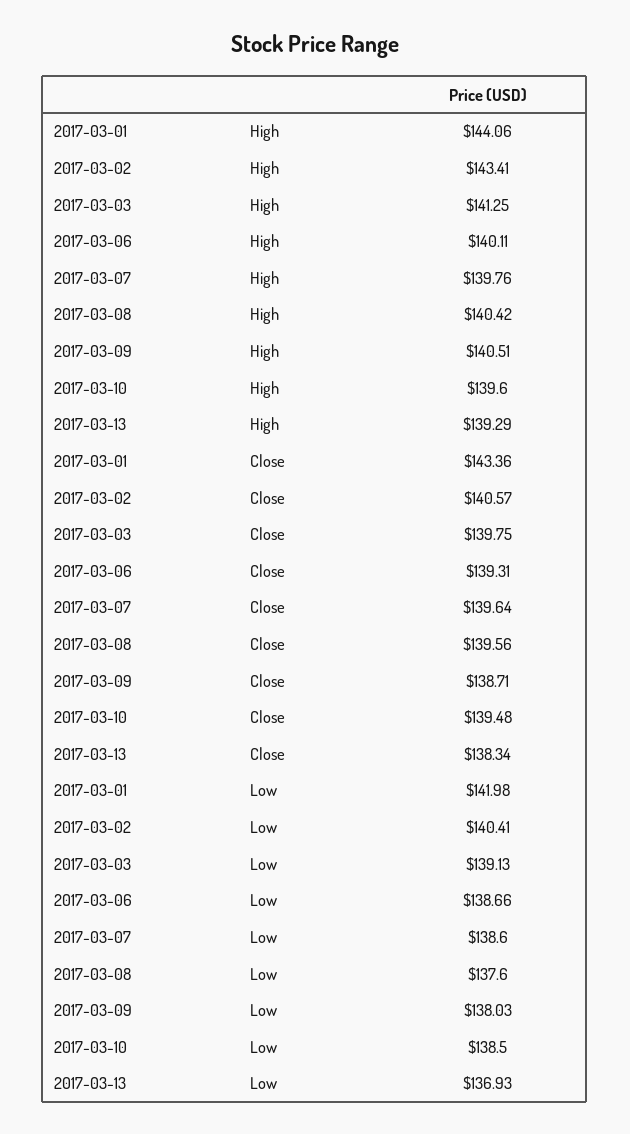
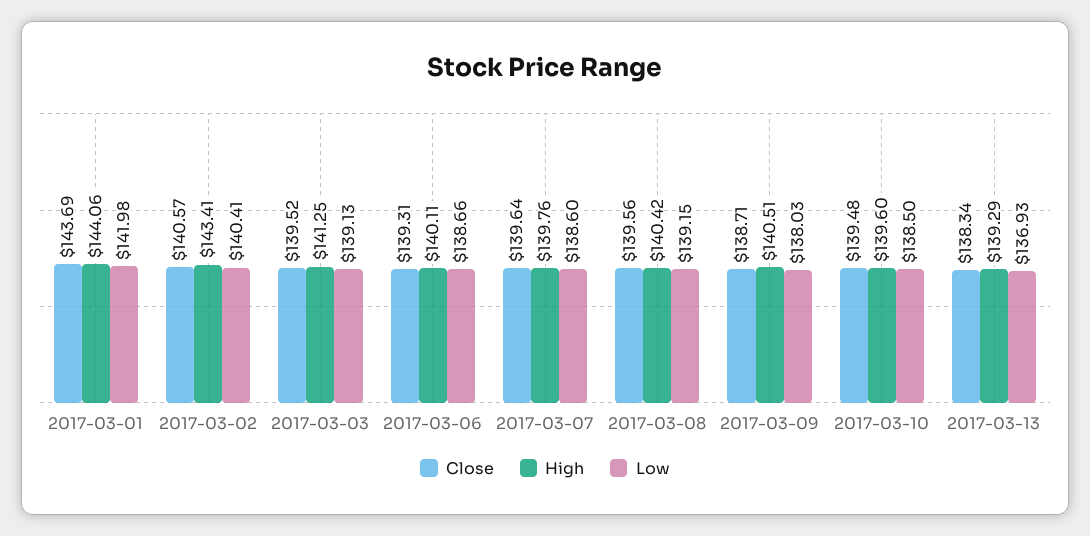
  {
    "High": {
      "2017-03-01": 144.06,
      "2017-03-02": 143.41,
      "2017-03-03": 141.25,
      "2017-03-06": 140.11,
      "2017-03-07": 139.76,
      "2017-03-08": 140.42,
      "2017-03-09": 140.51,
      "2017-03-10": 139.6,
      "2017-03-13": 139.29
    },
    "Close": {
-     "2017-03-01": 143.36,
+     "2017-03-01": 143.69,
      "2017-03-02": 140.57,
-     "2017-03-03": 139.75,
+     "2017-03-03": 139.52,
      "2017-03-06": 139.31,
      "2017-03-07": 139.64,
      "2017-03-08": 139.56,
      "2017-03-09": 138.71,
      "2017-03-10": 139.48,
      "2017-03-13": 138.34
    },
    "Low": {
      "2017-03-01": 141.98,
      "2017-03-02": 140.41,
      "2017-03-03": 139.13,
      "2017-03-06": 138.66,
      "2017-03-07": 138.6,
-     "2017-03-08": 137.6,
+     "2017-03-08": 139.15,
      "2017-03-09": 138.03,
      "2017-03-10": 138.5,
      "2017-03-13": 136.93
    }
  }

